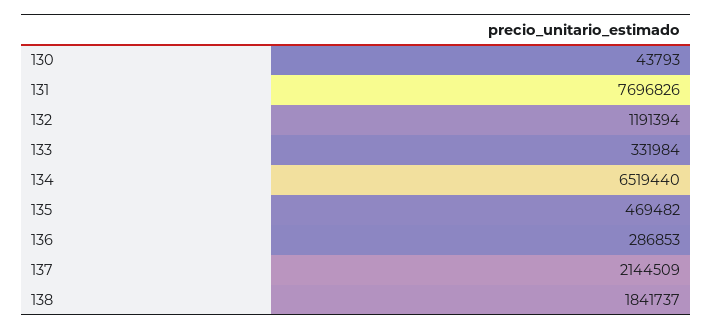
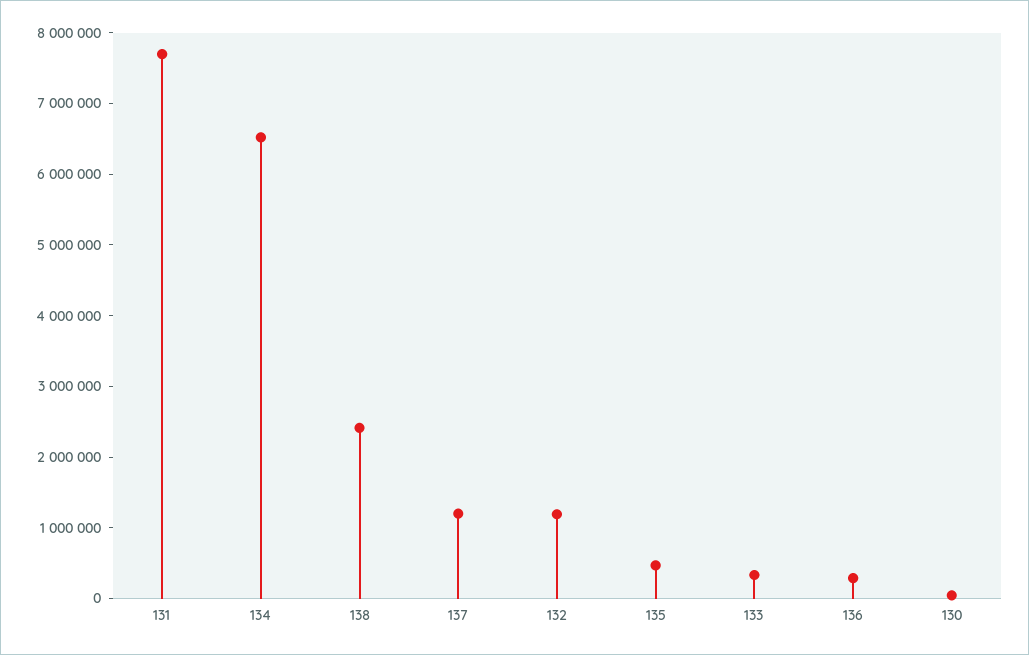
  {
    "130": 43793,
    "131": 7696826,
    "132": 1191394,
    "133": 331984,
    "134": 6519440,
    "135": 469482,
    "136": 286853,
-   "137": 2144509,
+   "137": 1200000,
-   "138": 1841737
+   "138": 2400000
  }

